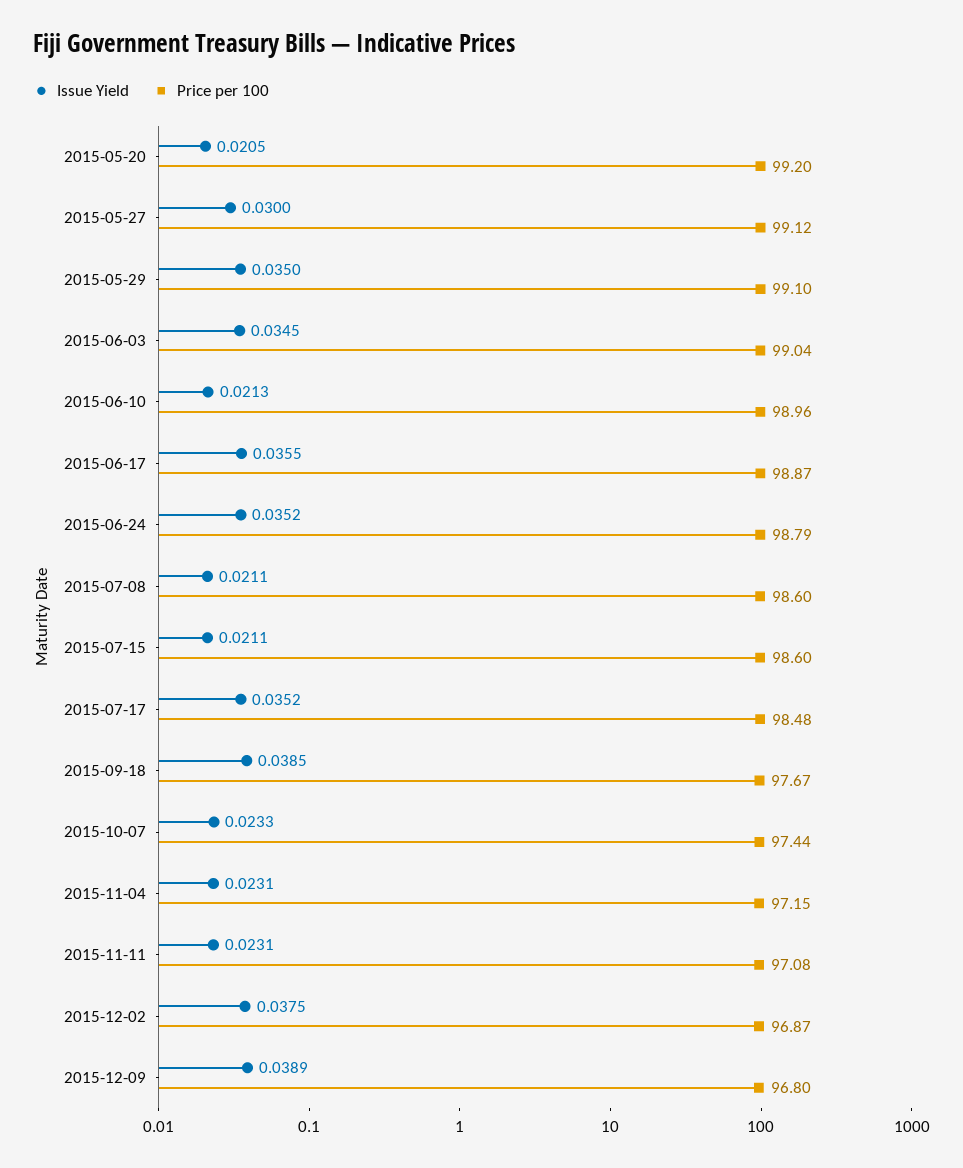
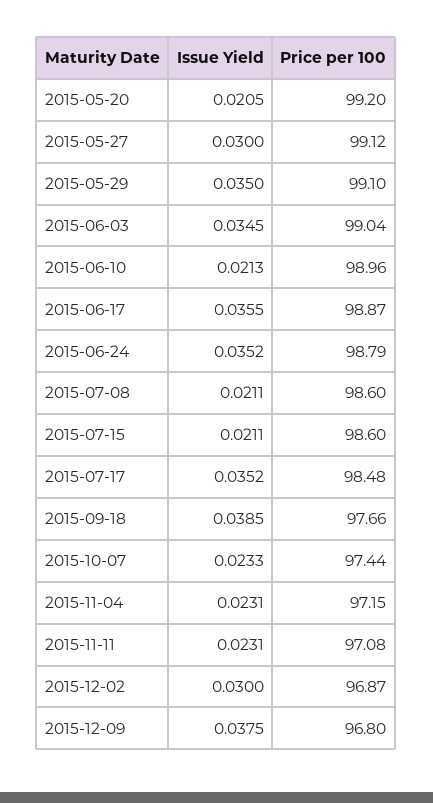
  {
    "Issue Yield": {
      "2015-05-20": 0.0205,
      "2015-05-27": 0.03,
      "2015-05-29": 0.035,
      "2015-06-03": 0.0345,
      "2015-06-10": 0.0213,
      "2015-06-17": 0.0355,
      "2015-06-24": 0.0352,
      "2015-07-08": 0.0211,
      "2015-07-15": 0.0211,
      "2015-07-17": 0.0352,
      "2015-09-18": 0.0385,
      "2015-10-07": 0.0233,
      "2015-11-04": 0.0231,
      "2015-11-11": 0.0231,
-     "2015-12-02": 0.0375,
+     "2015-12-02": 0.03,
-     "2015-12-09": 0.0389
+     "2015-12-09": 0.0375
    },
    "Price per 100": {
      "2015-05-20": 99.2,
      "2015-05-27": 99.12,
      "2015-05-29": 99.1,
      "2015-06-03": 99.04,
      "2015-06-10": 98.96,
      "2015-06-17": 98.87,
      "2015-06-24": 98.79,
      "2015-07-08": 98.6,
      "2015-07-15": 98.6,
      "2015-07-17": 98.48,
-     "2015-09-18": 97.67,
+     "2015-09-18": 97.66,
      "2015-10-07": 97.44,
      "2015-11-04": 97.15,
      "2015-11-11": 97.08,
      "2015-12-02": 96.87,
      "2015-12-09": 96.8
    }
  }

